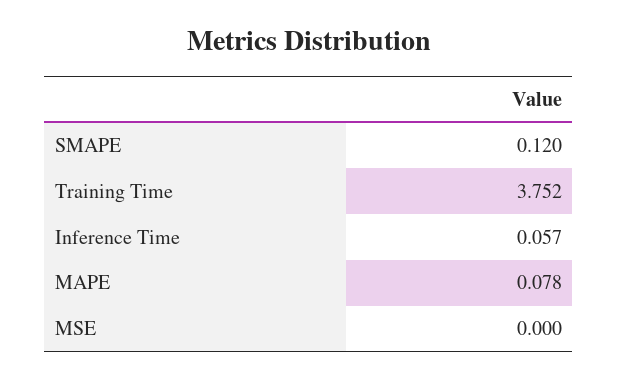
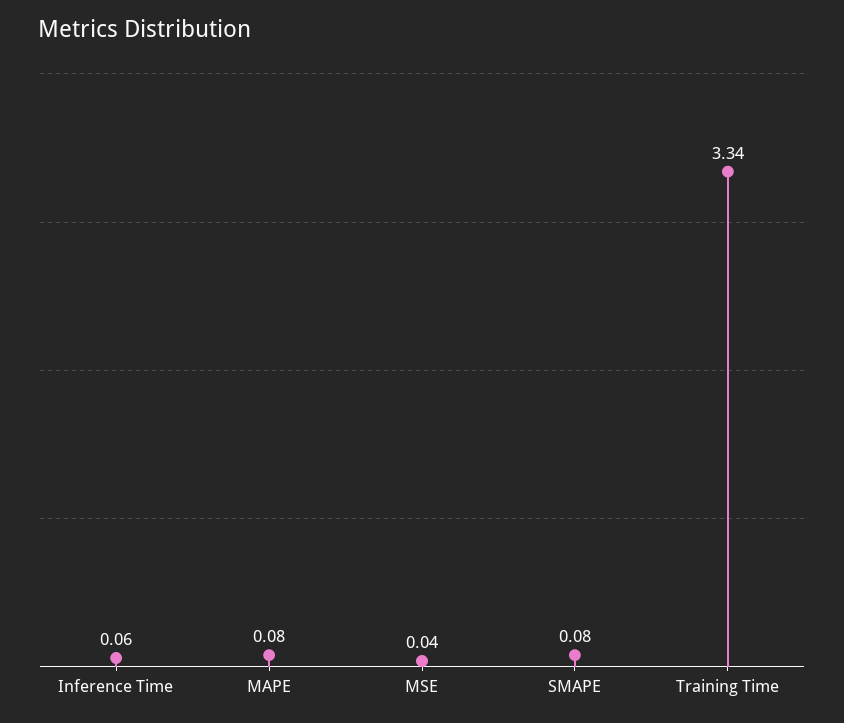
  {
-   "SMAPE": 0.12,
+   "SMAPE": 0.08,
-   "Training Time": 3.752,
+   "Training Time": 3.34,
    "Inference Time": 0.057,
    "MAPE": 0.078,
-   "MSE": 0
+   "MSE": 0.04
  }

